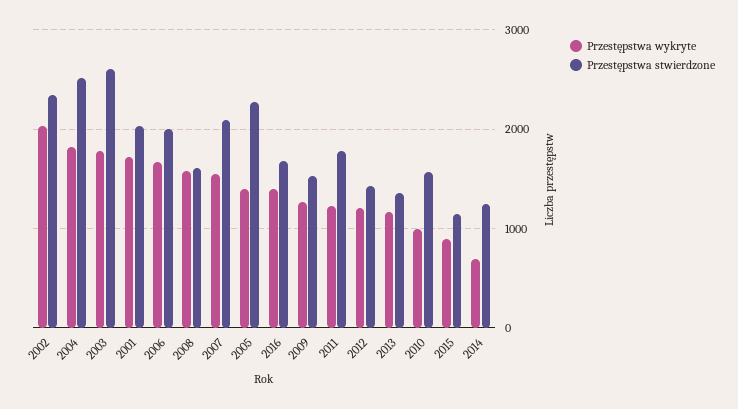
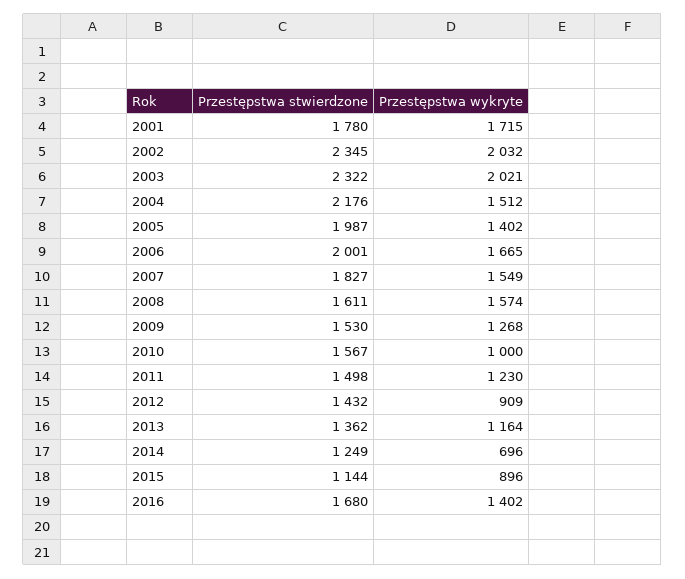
  {
    "Przestępstwa wykryte": {
      "2002": 2032,
-     "2004": 1800,
+     "2004": 1512,
-     "2003": 1800,
+     "2003": 2021,
      "2001": 1715,
      "2006": 1665,
      "2008": 1574,
      "2007": 1549,
      "2005": 1402,
      "2016": 1402,
      "2009": 1268,
      "2011": 1230,
-     "2012": 1200,
+     "2012": 909,
      "2013": 1164,
      "2010": 1000,
      "2015": 896,
      "2014": 696
    },
    "Przestępstwa stwierdzone": {
      "2002": 2345,
-     "2004": 2500,
+     "2004": 2176,
-     "2003": 2600,
+     "2003": 2322,
-     "2001": 2000,
+     "2001": 1780,
      "2006": 2001,
      "2008": 1611,
-     "2007": 2100,
+     "2007": 1827,
-     "2005": 2300,
+     "2005": 1987,
      "2016": 1680,
      "2009": 1530,
-     "2011": 1800,
+     "2011": 1498,
      "2012": 1432,
      "2013": 1362,
      "2010": 1567,
      "2015": 1144,
      "2014": 1249
    }
  }

